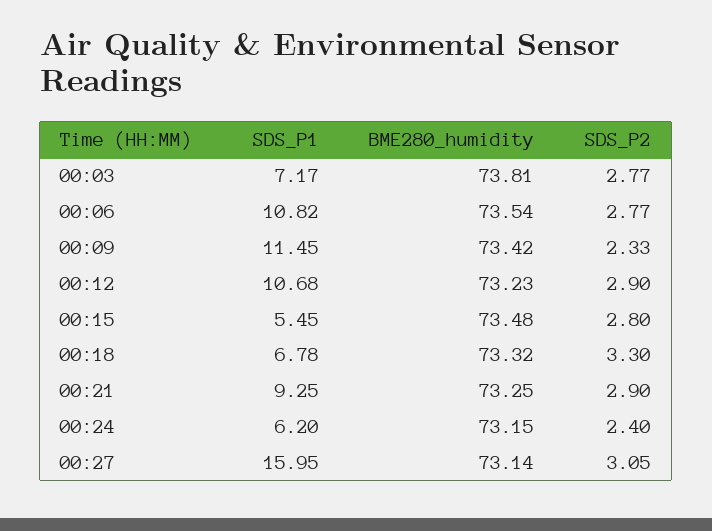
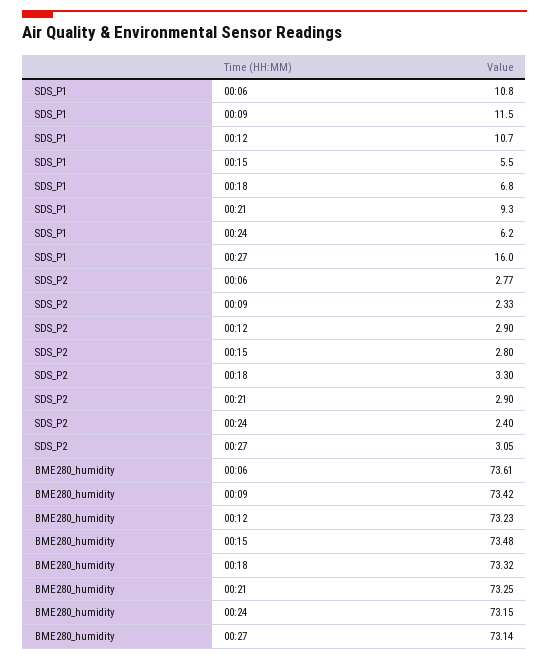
  {
    "SDS_P1": {
-     "00:03": 7.17,
      "00:06": 10.82,
      "00:09": 11.45,
      "00:12": 10.68,
      "00:15": 5.45,
      "00:18": 6.78,
      "00:21": 9.25,
      "00:24": 6.2,
      "00:27": 15.95
    },
    "BME280_humidity": {
-     "00:03": 73.81,
-     "00:06": 73.54,
+     "00:06": 73.61,
      "00:09": 73.42,
      "00:12": 73.23,
      "00:15": 73.48,
      "00:18": 73.32,
      "00:21": 73.25,
      "00:24": 73.15,
      "00:27": 73.14
    },
    "SDS_P2": {
-     "00:03": 2.77,
      "00:06": 2.77,
      "00:09": 2.33,
      "00:12": 2.9,
      "00:15": 2.8,
      "00:18": 3.3,
      "00:21": 2.9,
      "00:24": 2.4,
      "00:27": 3.05
    }
  }

